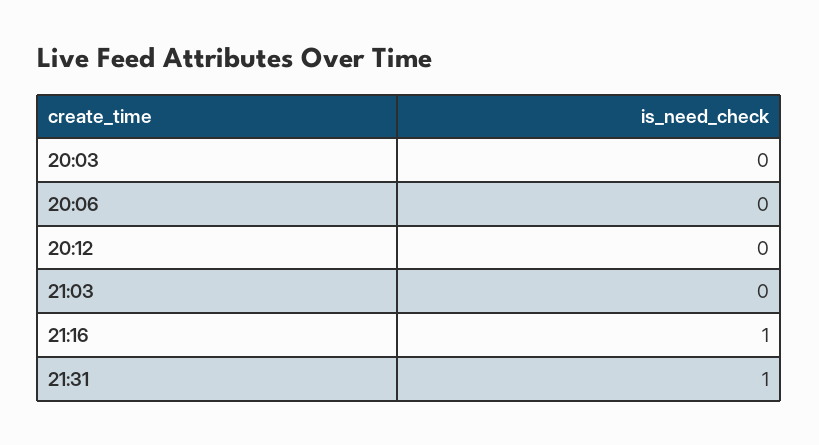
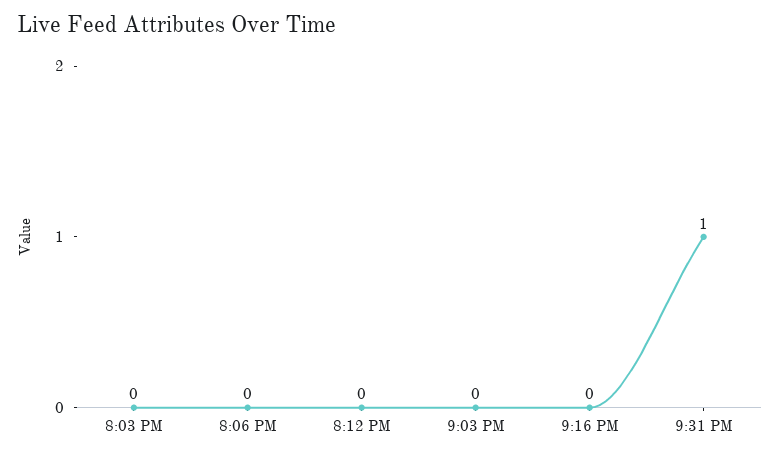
  {
    "20:03": 0,
    "20:06": 0,
    "20:12": 0,
    "21:03": 0,
-   "21:16": 1,
+   "21:16": 0,
    "21:31": 1
  }

